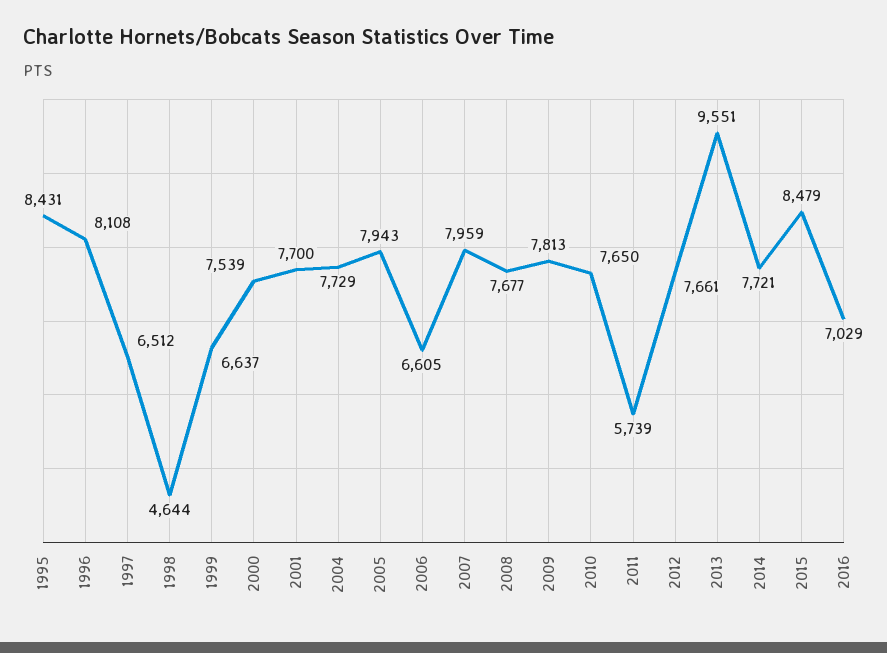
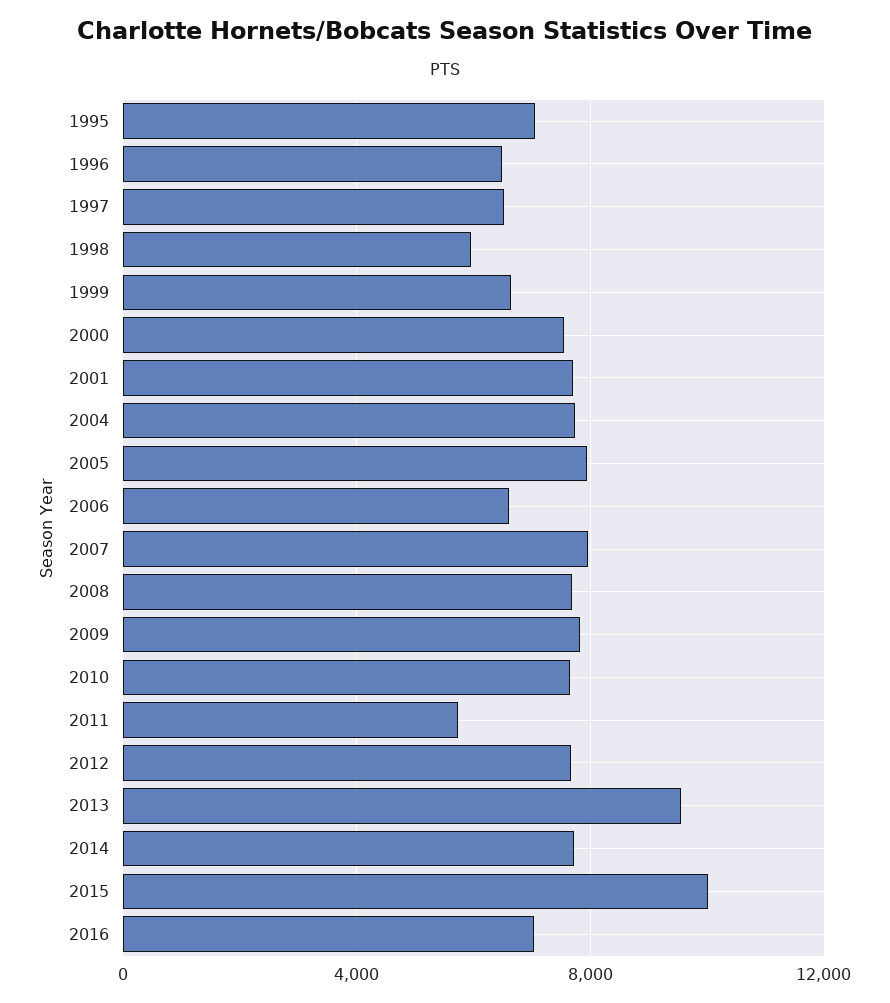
  {
-   "1995": 8431,
+   "1995": 7000,
-   "1996": 8108,
+   "1996": 6500,
    "1997": 6512,
-   "1998": 4644,
+   "1998": 6000,
    "1999": 6637,
    "2000": 7539,
    "2001": 7700,
    "2004": 7729,
    "2005": 7943,
    "2006": 6605,
    "2007": 7959,
    "2008": 7677,
    "2009": 7813,
    "2010": 7650,
    "2011": 5739,
    "2012": 7661,
    "2013": 9551,
    "2014": 7721,
-   "2015": 8479,
+   "2015": 10000,
    "2016": 7029
  }

